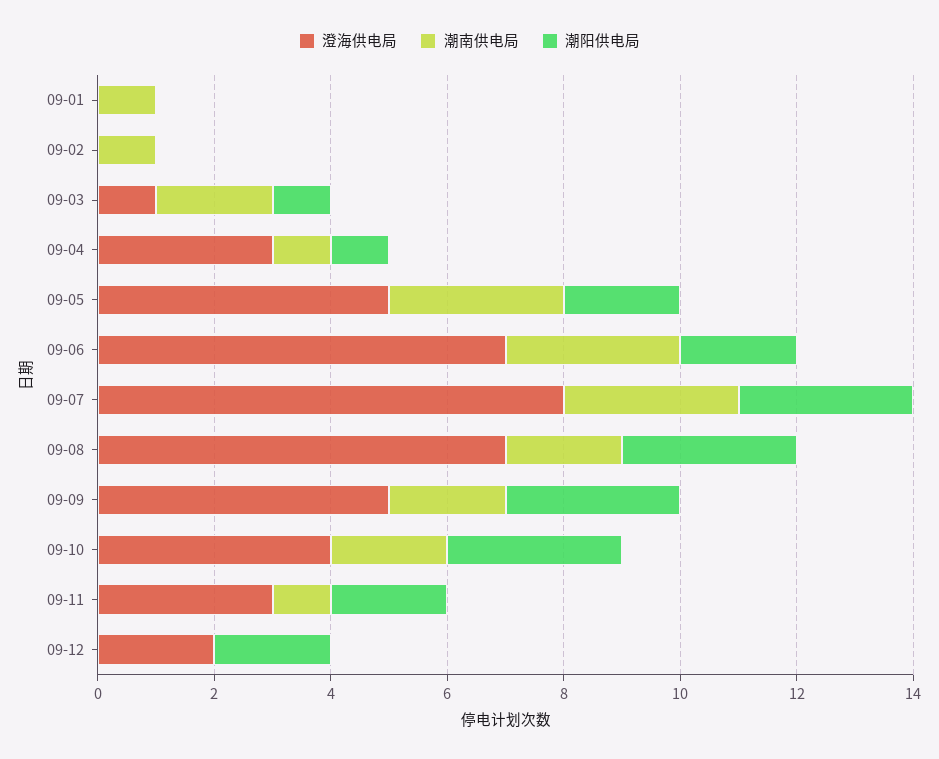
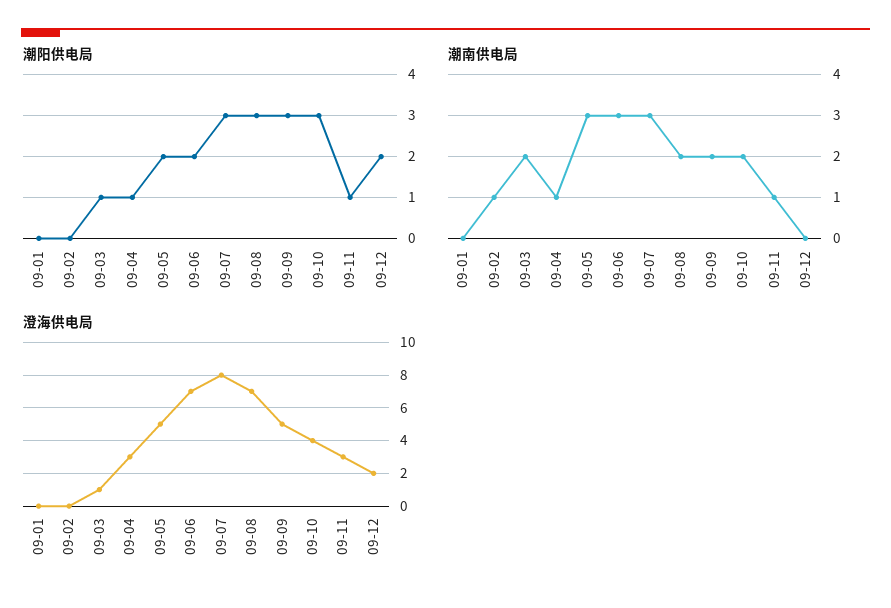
  {
    "澄海供电局": {
      "09-01": 0,
      "09-02": 0,
      "09-03": 1,
      "09-04": 3,
      "09-05": 5,
      "09-06": 7,
      "09-07": 8,
      "09-08": 7,
      "09-09": 5,
      "09-10": 4,
      "09-11": 3,
      "09-12": 2
    },
    "潮南供电局": {
-     "09-01": 1,
+     "09-01": 0,
      "09-02": 1,
      "09-03": 2,
      "09-04": 1,
      "09-05": 3,
      "09-06": 3,
      "09-07": 3,
      "09-08": 2,
      "09-09": 2,
      "09-10": 2,
      "09-11": 1,
      "09-12": 0
    },
    "潮阳供电局": {
      "09-01": 0,
      "09-02": 0,
      "09-03": 1,
      "09-04": 1,
      "09-05": 2,
      "09-06": 2,
      "09-07": 3,
      "09-08": 3,
      "09-09": 3,
      "09-10": 3,
-     "09-11": 2,
+     "09-11": 1,
      "09-12": 2
    }
  }

